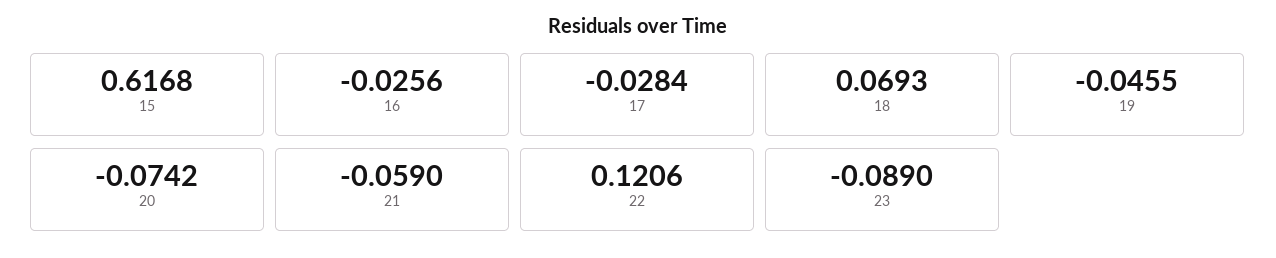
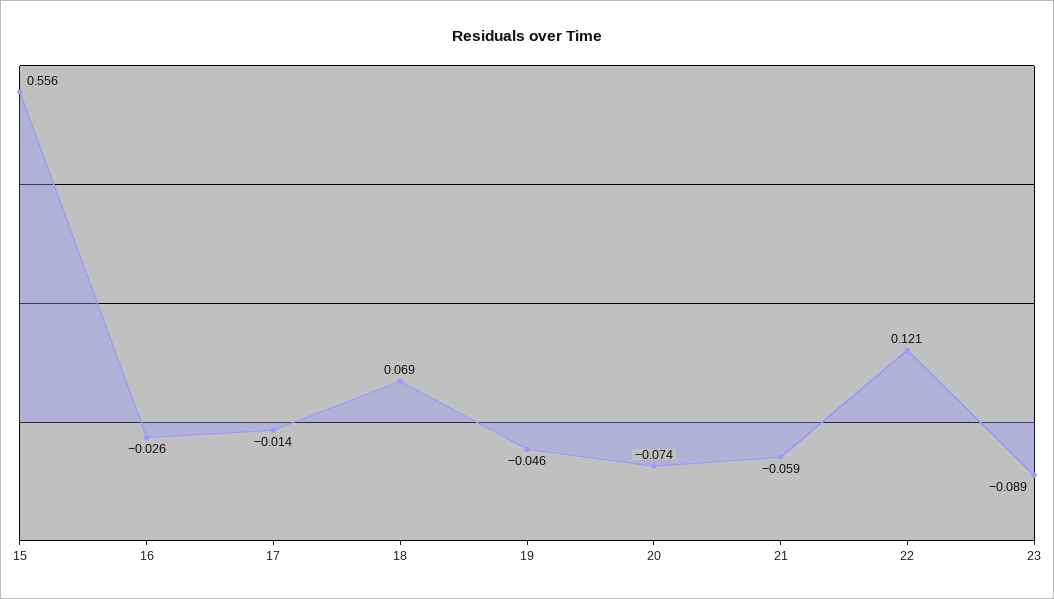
  {
-   "15": 0.6168,
+   "15": 0.556,
    "16": -0.0256,
-   "17": -0.0284,
+   "17": -0.014,
    "18": 0.0693,
    "19": -0.0455,
    "20": -0.0742,
    "21": -0.059,
    "22": 0.1206,
    "23": -0.089
  }

